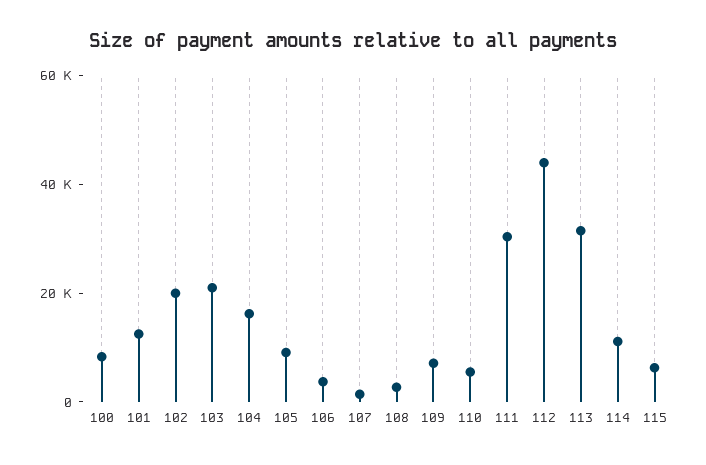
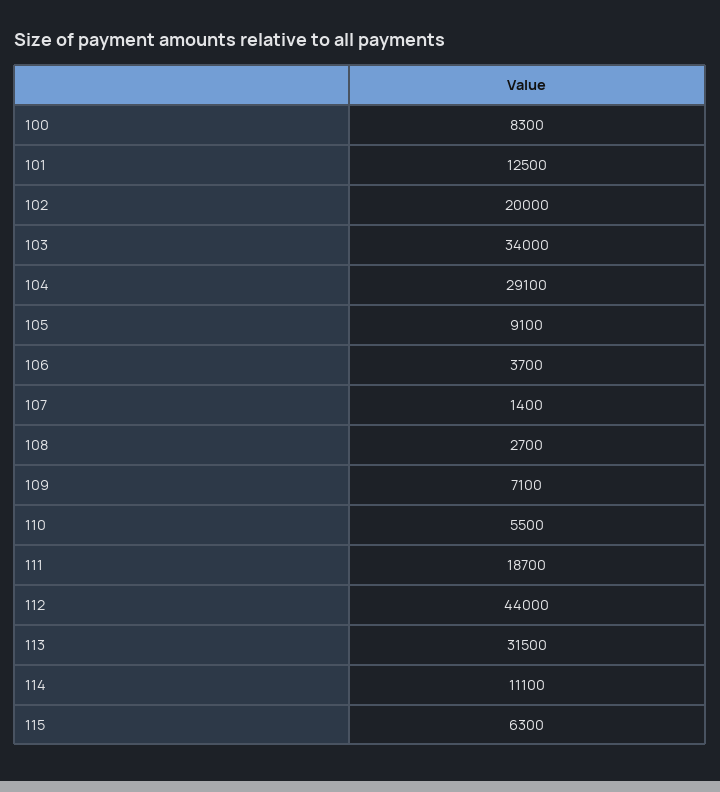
  {
    "100": 8300,
    "101": 12500,
    "102": 20000,
-   "103": 20000,
+   "103": 34000,
-   "104": 15000,
+   "104": 29100,
    "105": 9100,
    "106": 3700,
    "107": 1400,
    "108": 2700,
    "109": 7100,
    "110": 5500,
-   "111": 30000,
+   "111": 18700,
    "112": 44000,
    "113": 31500,
    "114": 11100,
    "115": 6300
  }

